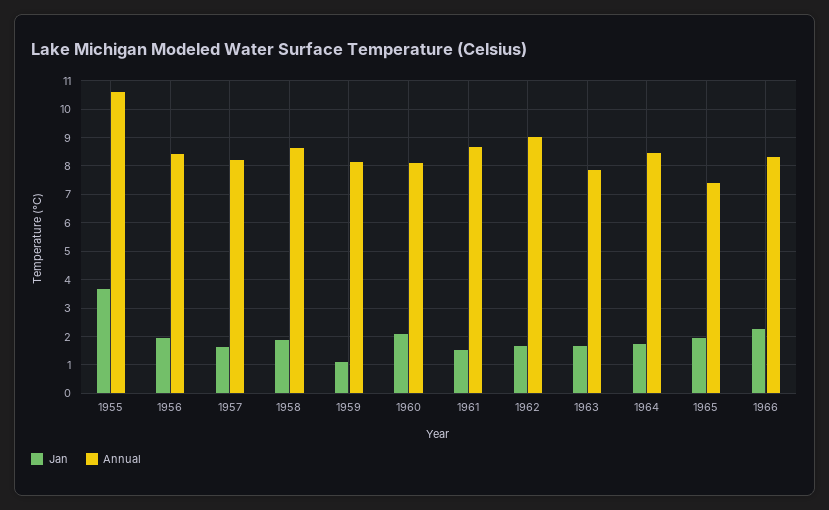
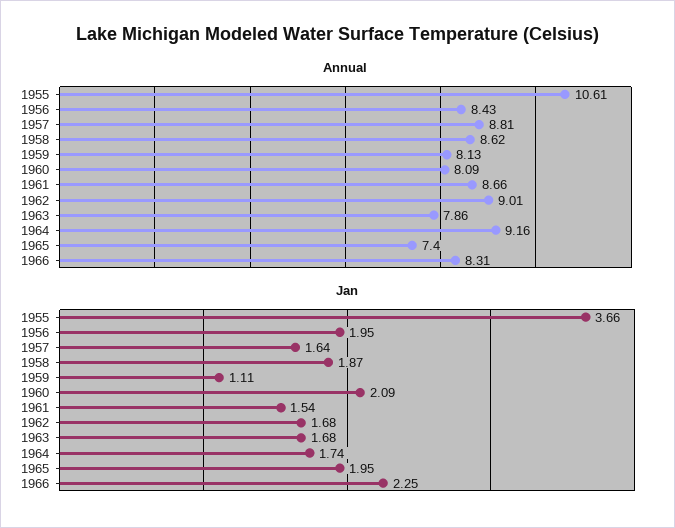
  {
    "Jan": {
      "1955": 3.66,
      "1956": 1.95,
      "1957": 1.64,
      "1958": 1.87,
      "1959": 1.11,
      "1960": 2.09,
      "1961": 1.54,
      "1962": 1.68,
      "1963": 1.68,
      "1964": 1.74,
      "1965": 1.95,
      "1966": 2.25
    },
    "Annual": {
      "1955": 10.61,
      "1956": 8.43,
-     "1957": 8.25,
+     "1957": 8.81,
      "1958": 8.62,
      "1959": 8.13,
      "1960": 8.09,
      "1961": 8.66,
      "1962": 9.01,
      "1963": 7.86,
-     "1964": 8.5,
+     "1964": 9.16,
      "1965": 7.4,
      "1966": 8.31
    }
  }

